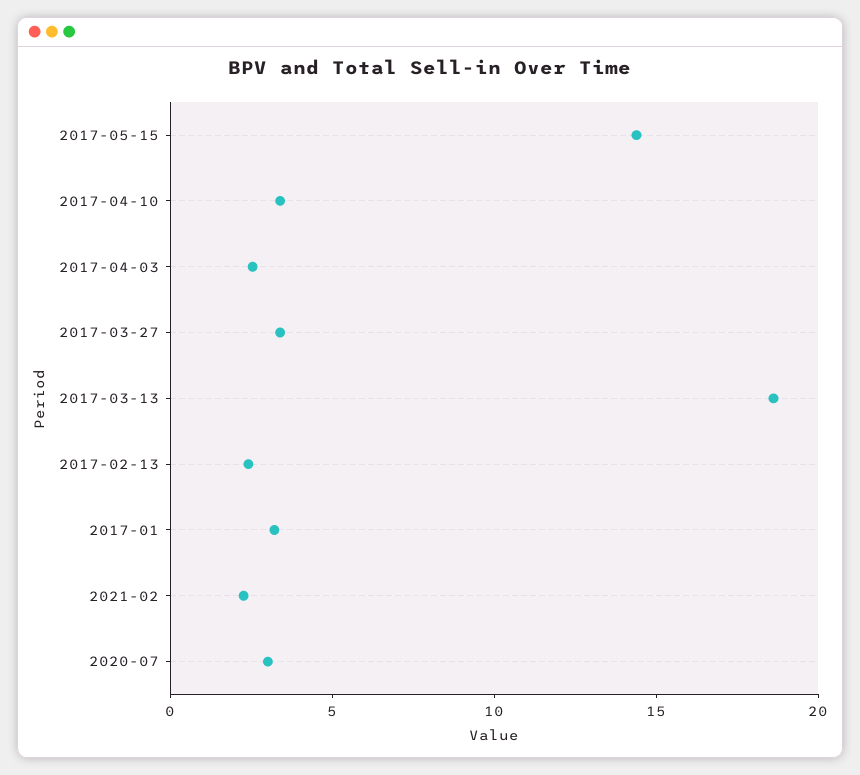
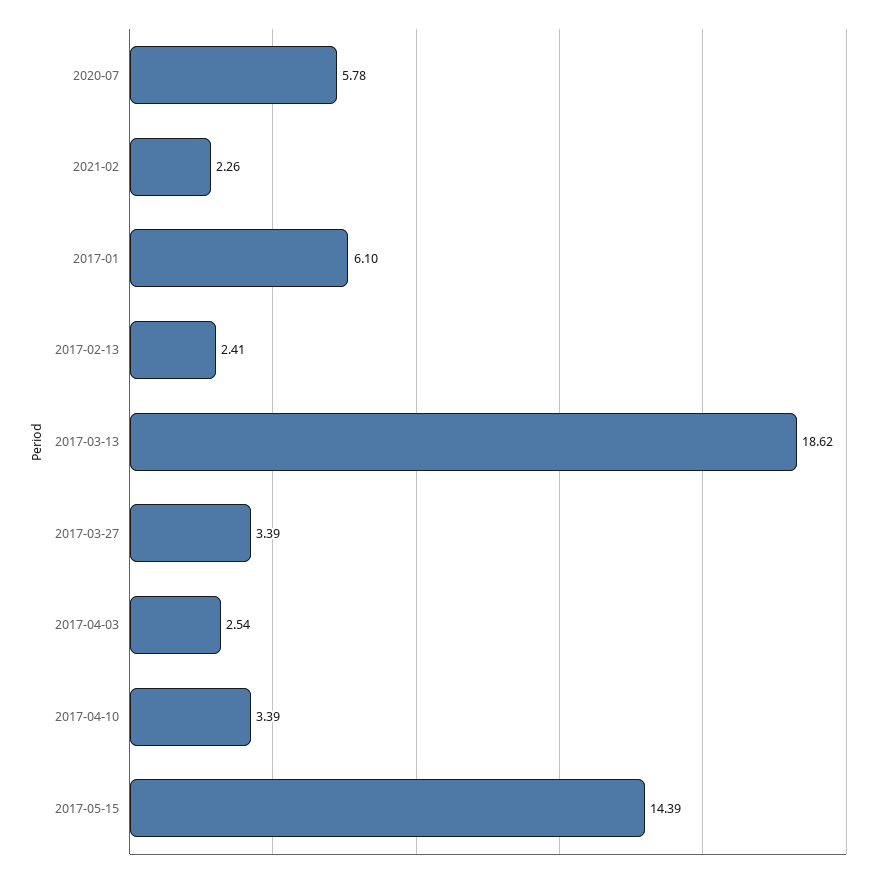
  {
    "2017-05-15": 14.39,
    "2017-04-10": 3.39,
    "2017-04-03": 2.54,
    "2017-03-27": 3.39,
    "2017-03-13": 18.62,
    "2017-02-13": 2.41,
-   "2017-01": 3,
+   "2017-01": 6.1,
    "2021-02": 2.26,
-   "2020-07": 3
+   "2020-07": 5.78
  }

